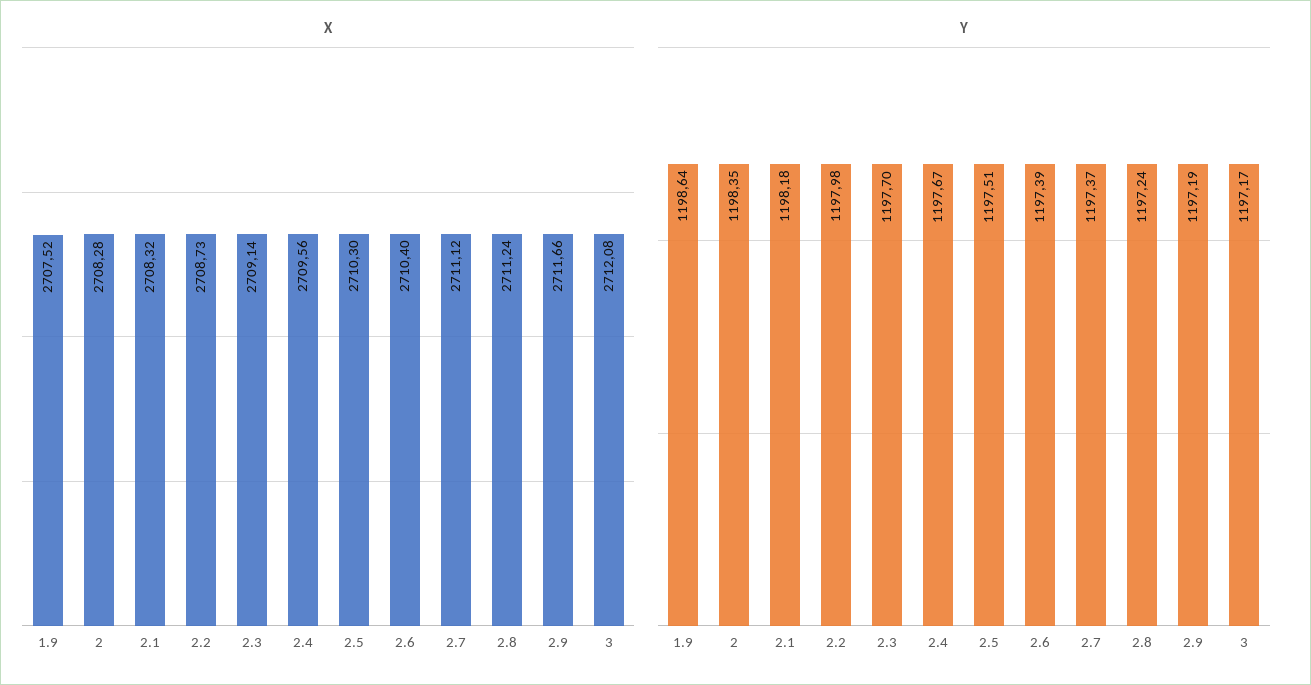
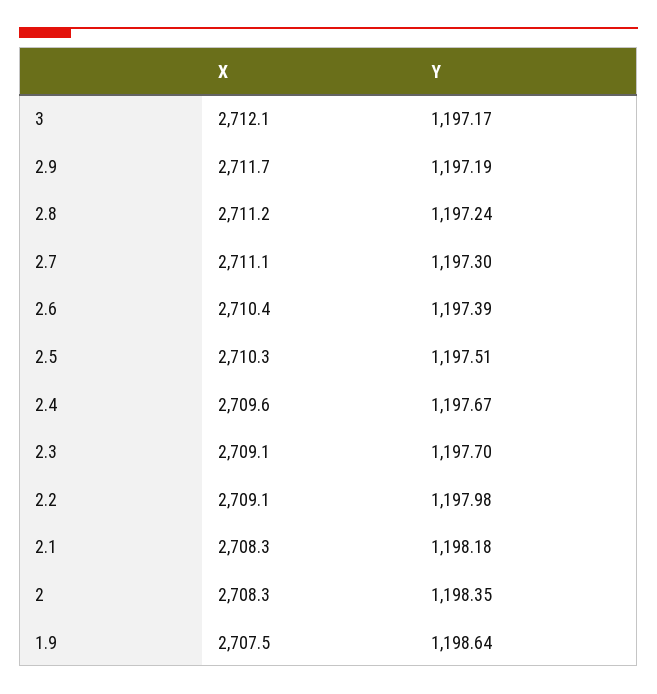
  {
    "X": {
      "1.9": 2707.52,
      "2": 2708.28,
      "2.1": 2708.32,
-     "2.2": 2708.73,
+     "2.2": 2709.1,
      "2.3": 2709.14,
      "2.4": 2709.56,
      "2.5": 2710.3,
      "2.6": 2710.4,
      "2.7": 2711.12,
      "2.8": 2711.24,
      "2.9": 2711.66,
      "3": 2712.08
    },
    "Y": {
      "1.9": 1198.64,
      "2": 1198.35,
      "2.1": 1198.18,
      "2.2": 1197.98,
      "2.3": 1197.7,
      "2.4": 1197.67,
      "2.5": 1197.51,
      "2.6": 1197.39,
-     "2.7": 1197.37,
+     "2.7": 1197.3,
      "2.8": 1197.24,
      "2.9": 1197.19,
      "3": 1197.17
    }
  }

